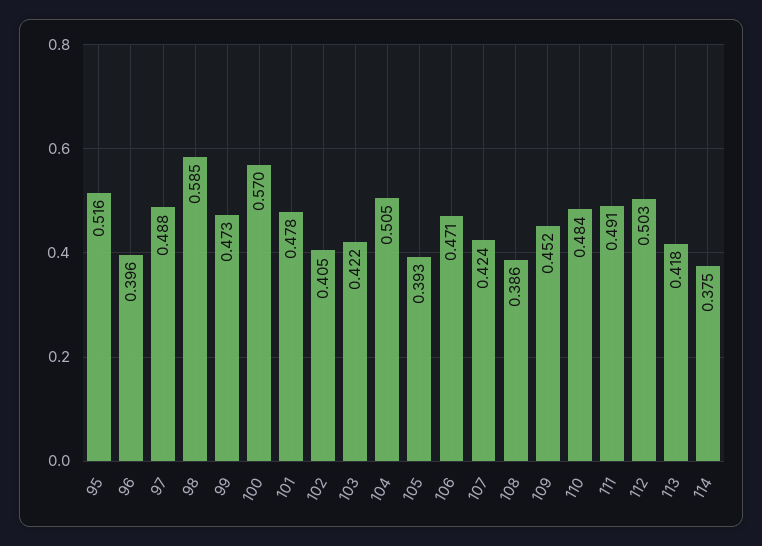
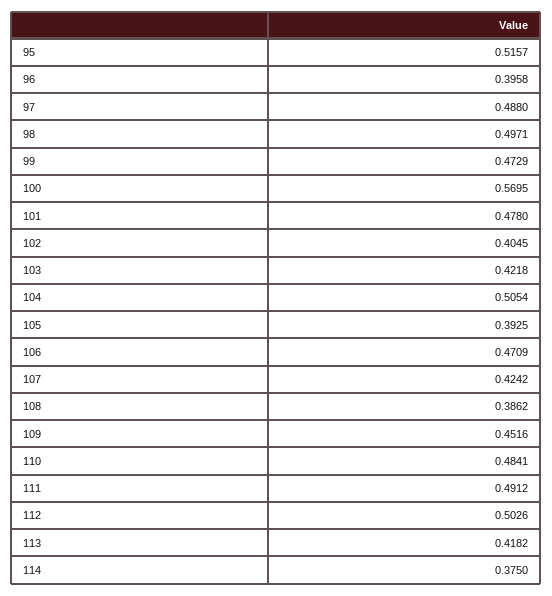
  {
    "95": 0.5157,
    "96": 0.3958,
    "97": 0.488,
-   "98": 0.585,
+   "98": 0.4971,
    "99": 0.4729,
    "100": 0.5695,
    "101": 0.478,
    "102": 0.4045,
    "103": 0.4218,
    "104": 0.5054,
    "105": 0.3925,
    "106": 0.4709,
    "107": 0.4242,
    "108": 0.3862,
    "109": 0.4516,
    "110": 0.4841,
    "111": 0.4912,
    "112": 0.5026,
    "113": 0.4182,
    "114": 0.375
  }

